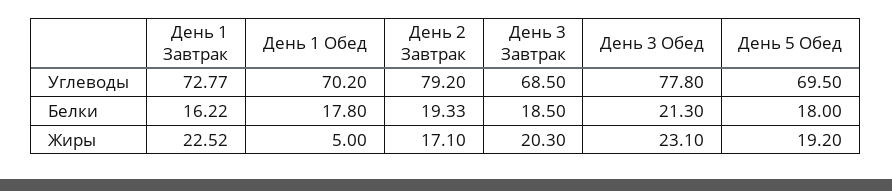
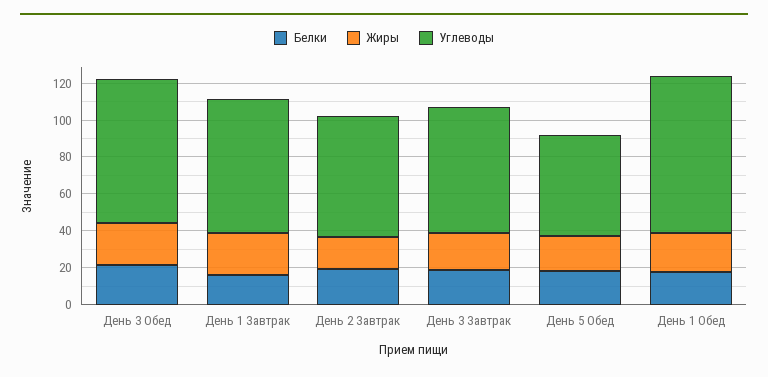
  {
    "Углеводы": {
      "День 1 Завтрак": 72.77,
-     "День 1 Обед": 70.2,
+     "День 1 Обед": 85,
-     "День 2 Завтрак": 79.2,
+     "День 2 Завтрак": 65,
      "День 3 Завтрак": 68.5,
      "День 3 Обед": 77.8,
-     "День 5 Обед": 69.5
+     "День 5 Обед": 55
    },
    "Белки": {
      "День 1 Завтрак": 16.22,
      "День 1 Обед": 17.8,
      "День 2 Завтрак": 19.33,
      "День 3 Завтрак": 18.5,
      "День 3 Обед": 21.3,
      "День 5 Обед": 18
    },
    "Жиры": {
      "День 1 Завтрак": 22.52,
-     "День 1 Обед": 5,
+     "День 1 Обед": 20,
      "День 2 Завтрак": 17.1,
      "День 3 Завтрак": 20.3,
      "День 3 Обед": 23.1,
      "День 5 Обед": 19.2
    }
  }

